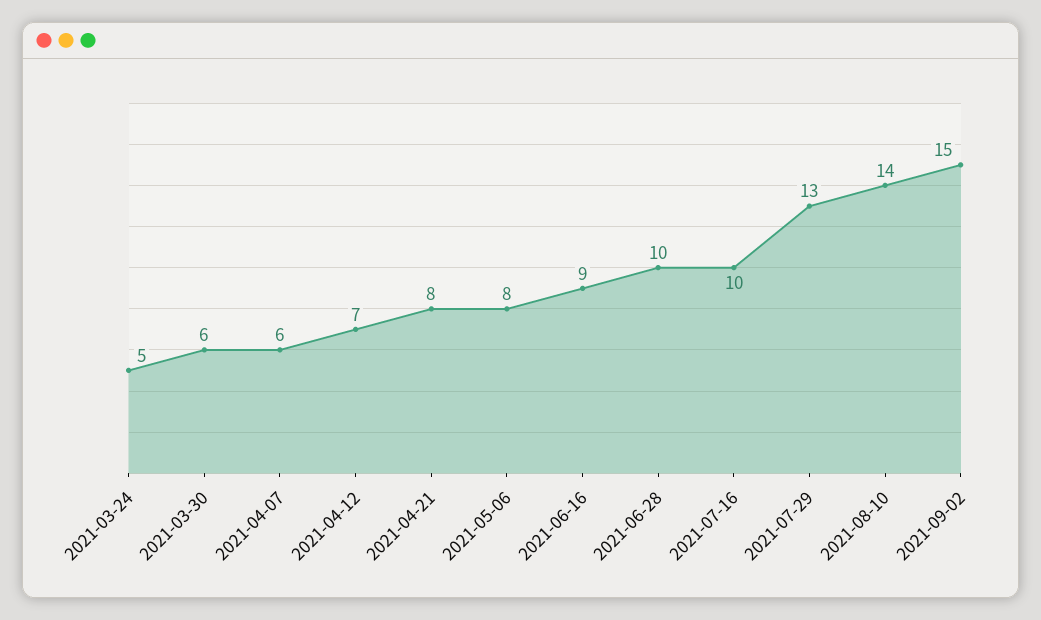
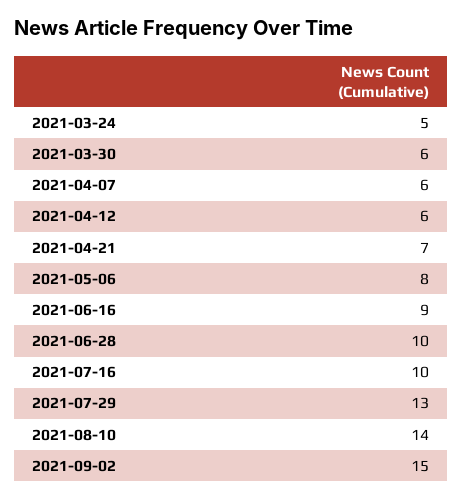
  {
    "2021-03-24": 5,
    "2021-03-30": 6,
    "2021-04-07": 6,
-   "2021-04-12": 7,
+   "2021-04-12": 6,
-   "2021-04-21": 8,
+   "2021-04-21": 7,
    "2021-05-06": 8,
    "2021-06-16": 9,
    "2021-06-28": 10,
    "2021-07-16": 10,
    "2021-07-29": 13,
    "2021-08-10": 14,
    "2021-09-02": 15
  }

